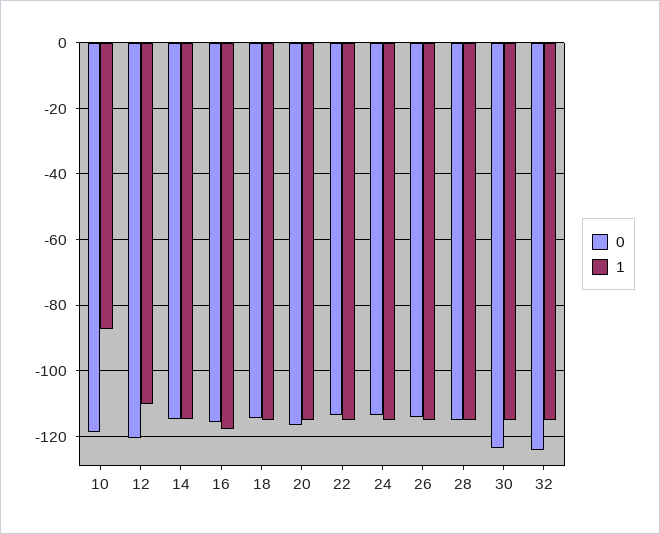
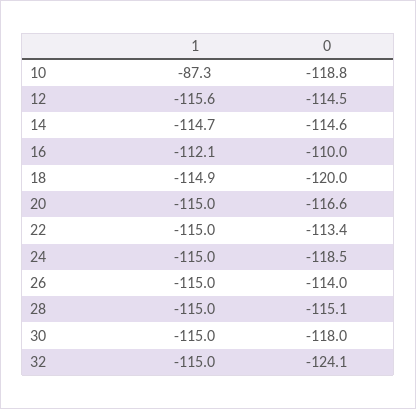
  {
    "0": {
      "10": -118.8,
-     "12": -120,
+     "12": -114.5,
      "14": -114.6,
-     "16": -116,
+     "16": -110,
-     "18": -114,
+     "18": -120,
      "20": -116.6,
      "22": -113.4,
-     "24": -114,
+     "24": -118.5,
      "26": -114,
      "28": -115.1,
-     "30": -124,
+     "30": -118,
      "32": -124.1
    },
    "1": {
      "10": -87.3,
-     "12": -110,
+     "12": -115.6,
      "14": -114.7,
-     "16": -118,
+     "16": -112.1,
      "18": -114.9,
      "20": -115,
      "22": -115,
      "24": -115,
      "26": -115,
      "28": -115,
      "30": -115,
      "32": -115
    }
  }

